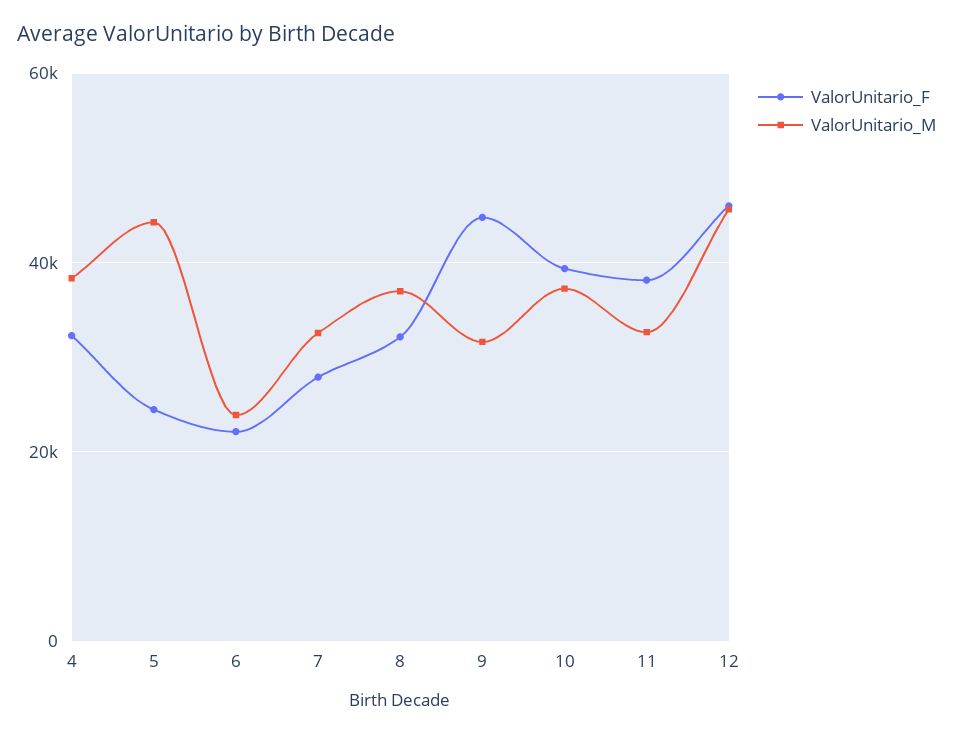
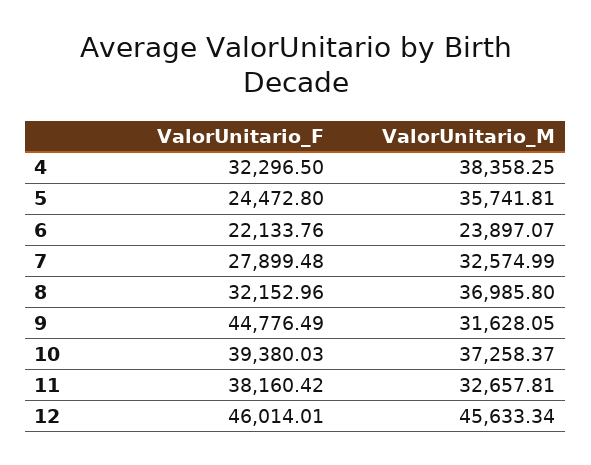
  {
    "ValorUnitario_F": {
      "4": 32296.5,
      "5": 24472.8,
      "6": 22133.76,
      "7": 27899.48,
      "8": 32152.96,
      "9": 44776.49,
      "10": 39380.03,
      "11": 38160.42,
      "12": 46014.01
    },
    "ValorUnitario_M": {
      "4": 38358.25,
-     "5": 44000,
+     "5": 35741.81,
      "6": 23897.07,
      "7": 32574.99,
      "8": 36985.8,
      "9": 31628.05,
      "10": 37258.37,
      "11": 32657.81,
      "12": 45633.34
    }
  }

